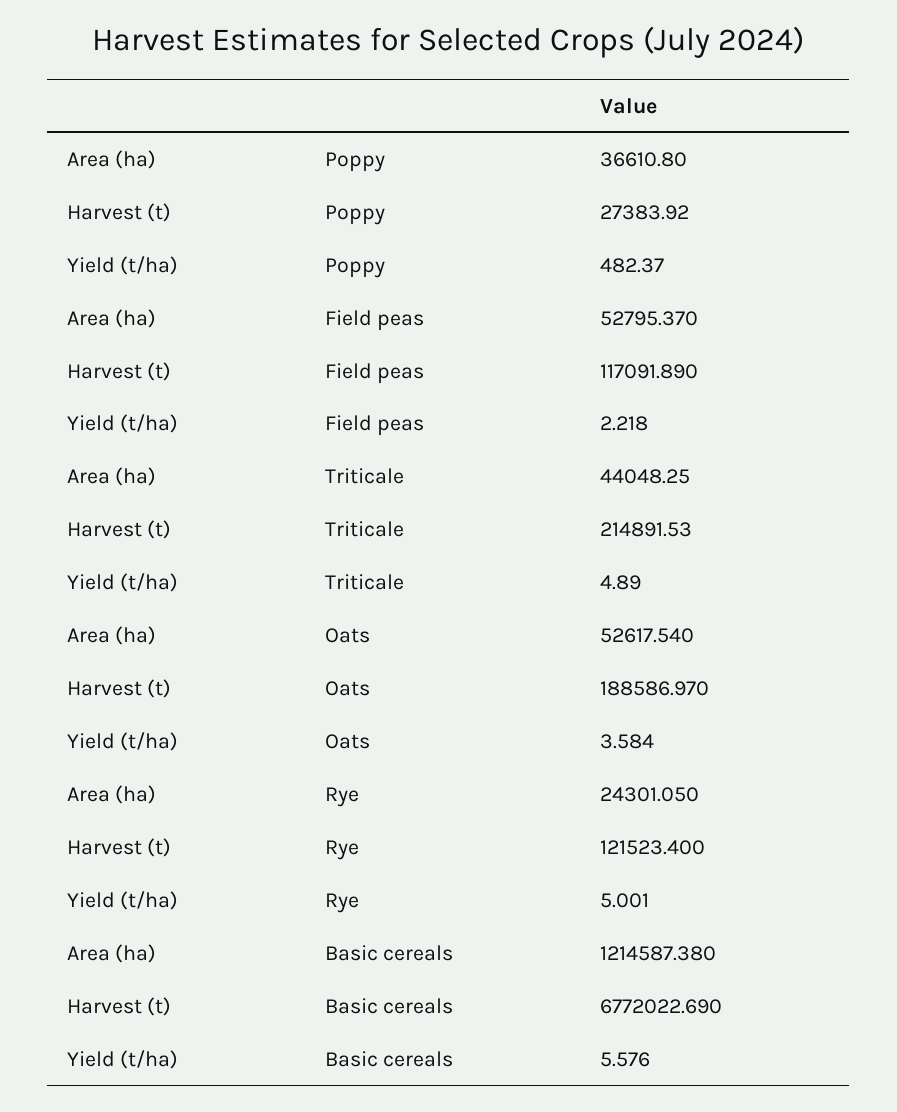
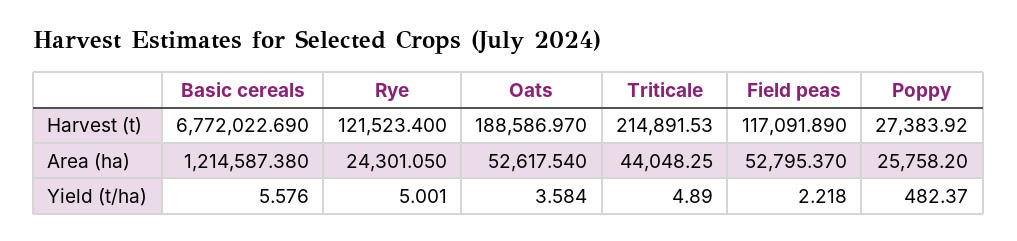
  {
    "Area (ha)": {
-     "Poppy": 36610.8,
+     "Poppy": 25758.2,
      "Field peas": 52795.37,
      "Triticale": 44048.25,
      "Oats": 52617.54,
      "Rye": 24301.05,
      "Basic cereals": 1214587.38
    },
    "Harvest (t)": {
      "Poppy": 27383.92,
      "Field peas": 117091.89,
      "Triticale": 214891.53,
      "Oats": 188586.97,
      "Rye": 121523.4,
      "Basic cereals": 6772022.69
    },
    "Yield (t/ha)": {
      "Poppy": 482.37,
      "Field peas": 2.218,
      "Triticale": 4.89,
      "Oats": 3.584,
      "Rye": 5.001,
      "Basic cereals": 5.576
    }
  }

